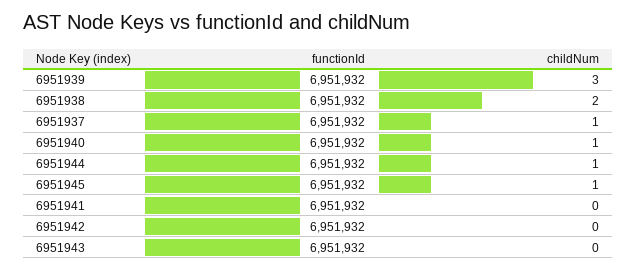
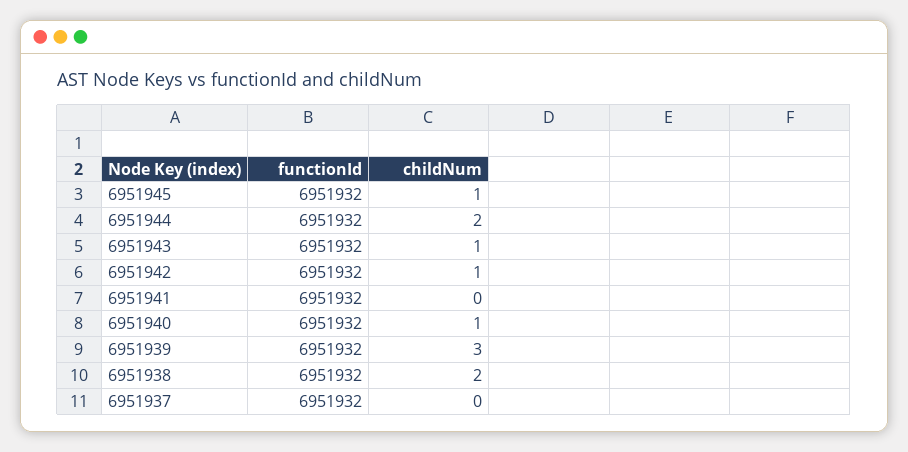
  {
    "functionId": {
      "6951939": 6951932,
      "6951938": 6951932,
      "6951937": 6951932,
      "6951940": 6951932,
      "6951944": 6951932,
      "6951945": 6951932,
      "6951941": 6951932,
      "6951942": 6951932,
      "6951943": 6951932
    },
    "childNum": {
      "6951939": 3,
      "6951938": 2,
-     "6951937": 1,
+     "6951937": 0,
      "6951940": 1,
-     "6951944": 1,
+     "6951944": 2,
      "6951945": 1,
      "6951941": 0,
-     "6951942": 0,
+     "6951942": 1,
-     "6951943": 0
+     "6951943": 1
    }
  }

